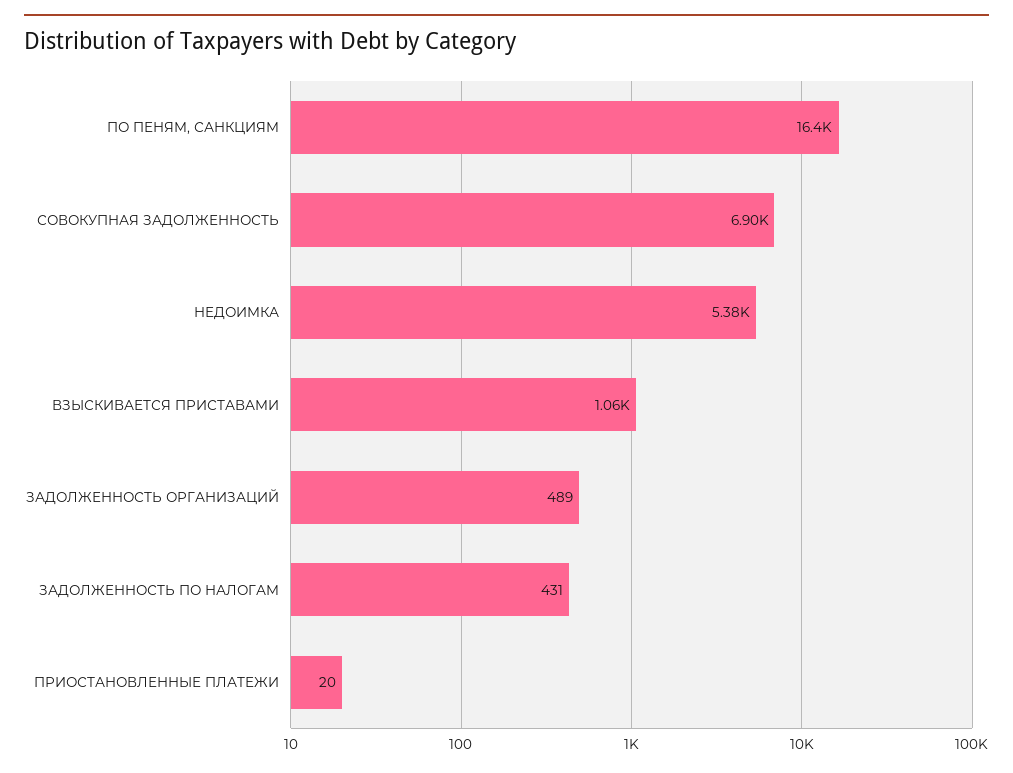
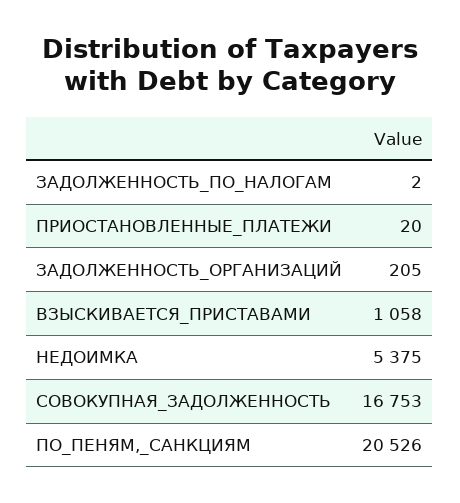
  {
-   "ПО ПЕНЯМ, САНКЦИЯМ": 16400,
+   "ПО ПЕНЯМ, САНКЦИЯМ": 20526,
-   "СОВОКУПНАЯ ЗАДОЛЖЕННОСТЬ": 6900,
+   "СОВОКУПНАЯ ЗАДОЛЖЕННОСТЬ": 16753,
    "НЕДОИМКА": 5375,
    "ВЗЫСКИВАЕТСЯ ПРИСТАВАМИ": 1058,
-   "ЗАДОЛЖЕННОСТЬ ОРГАНИЗАЦИЙ": 489,
+   "ЗАДОЛЖЕННОСТЬ ОРГАНИЗАЦИЙ": 205,
-   "ЗАДОЛЖЕННОСТЬ ПО НАЛОГАМ": 431,
+   "ЗАДОЛЖЕННОСТЬ ПО НАЛОГАМ": 2,
    "ПРИОСТАНОВЛЕННЫЕ ПЛАТЕЖИ": 20
  }

